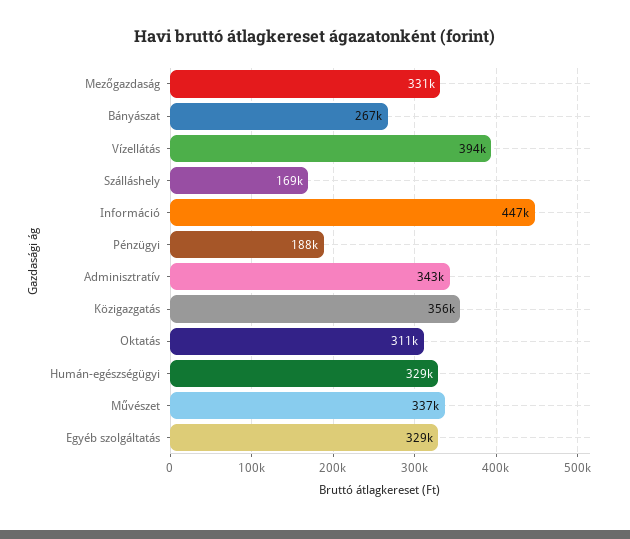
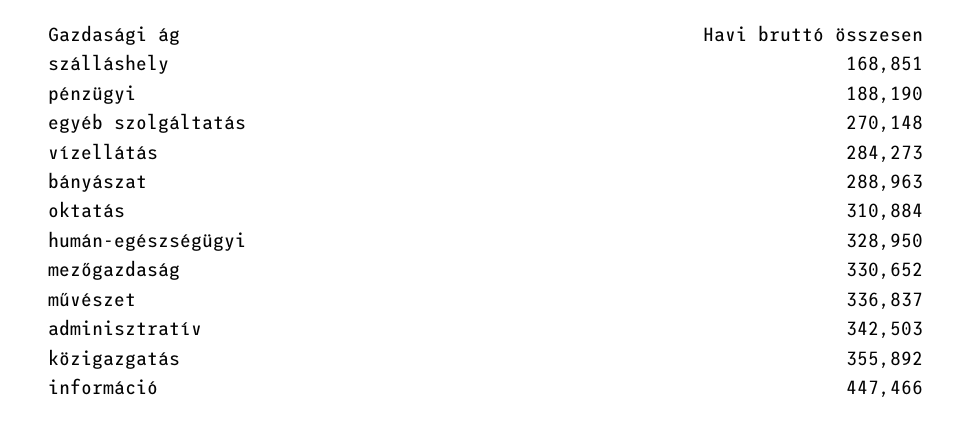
  {
    "Mezőgazdaság": 330652,
-   "Bányászat": 267000,
+   "Bányászat": 288963,
-   "Vízellátás": 394000,
+   "Vízellátás": 284273,
    "Szálláshely": 168851,
    "Információ": 447466,
    "Pénzügyi": 188190,
    "Adminisztratív": 342503,
    "Közigazgatás": 355892,
    "Oktatás": 310884,
    "Humán-egészségügyi": 328950,
    "Művészet": 336837,
-   "Egyéb szolgáltatás": 329000
+   "Egyéb szolgáltatás": 270148
  }

